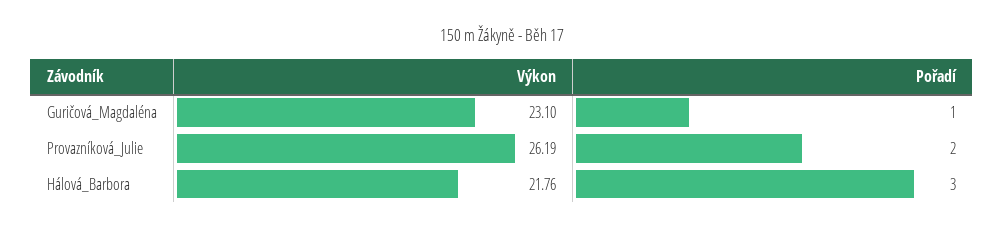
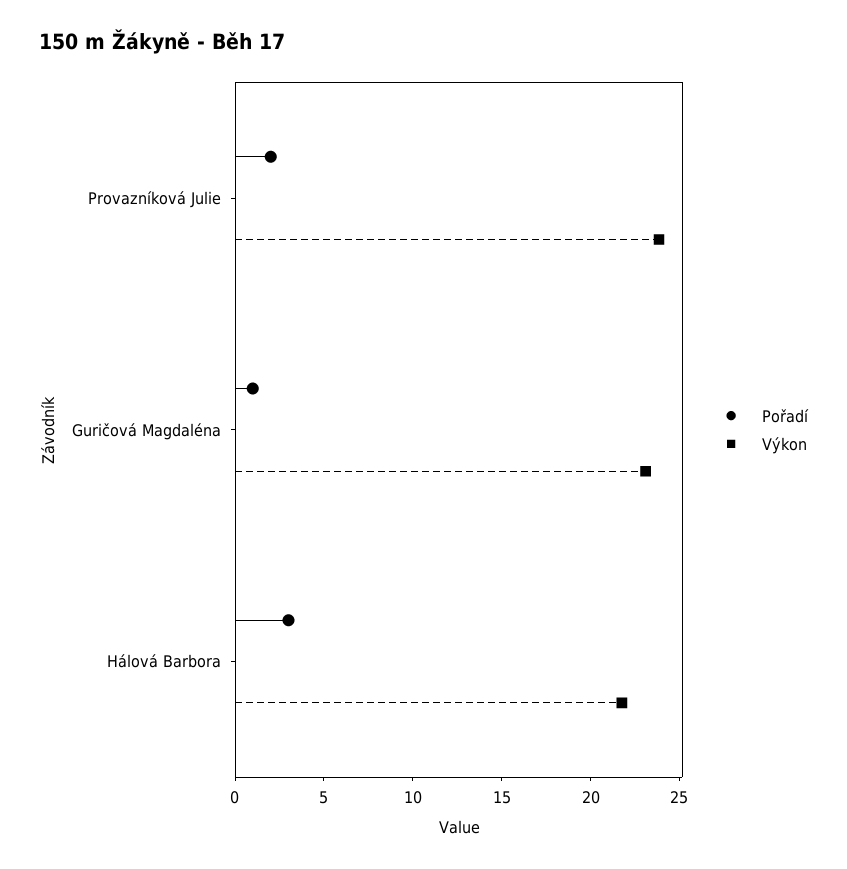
  {
    "Výkon": {
      "Guričová_Magdaléna": 23.1,
-     "Provazníková_Julie": 26.19,
+     "Provazníková_Julie": 24,
      "Hálová_Barbora": 21.76
    },
    "Pořadí": {
      "Guričová_Magdaléna": 1,
      "Provazníková_Julie": 2,
      "Hálová_Barbora": 3
    }
  }

